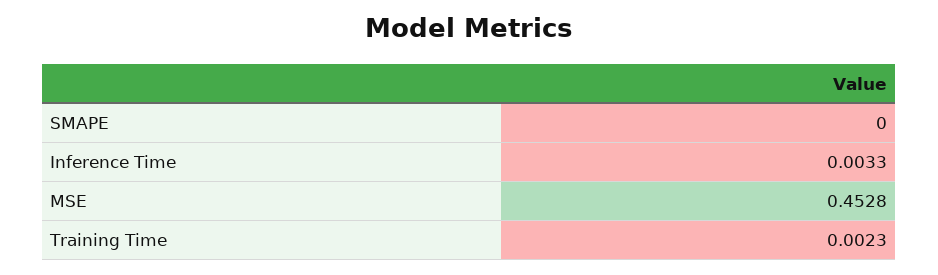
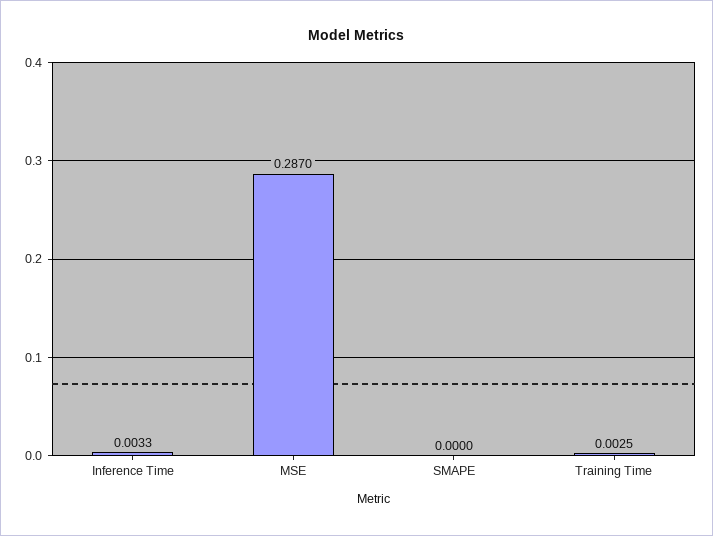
  {
    "SMAPE": 0,
    "Inference Time": 0.0033,
-   "MSE": 0.4528,
+   "MSE": 0.287,
-   "Training Time": 0.0023
+   "Training Time": 0.0025
  }

